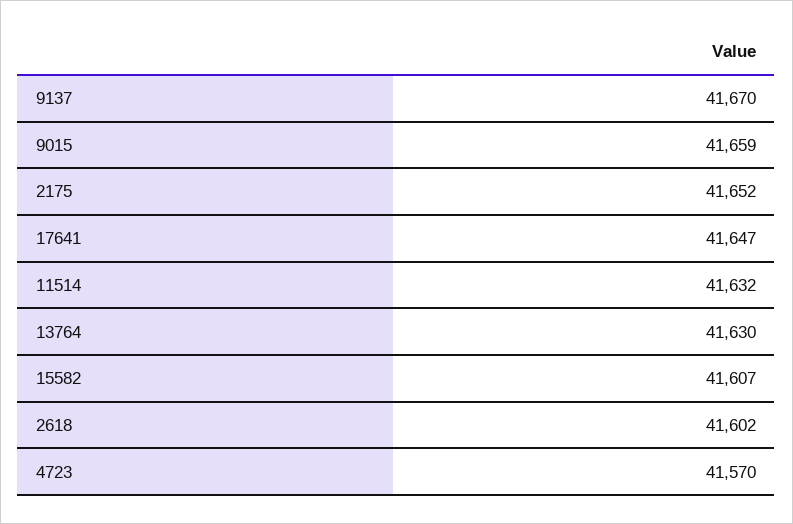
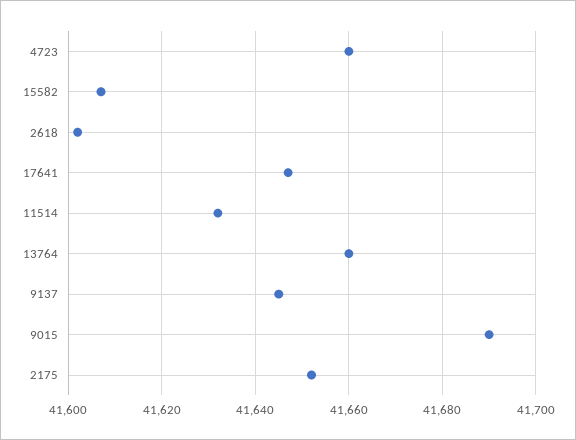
  {
-   "9137": 41670,
+   "9137": 41645,
-   "9015": 41659,
+   "9015": 41690,
    "2175": 41652,
    "17641": 41647,
    "11514": 41632,
-   "13764": 41630,
+   "13764": 41660,
    "15582": 41607,
    "2618": 41602,
-   "4723": 41570
+   "4723": 41660
  }

